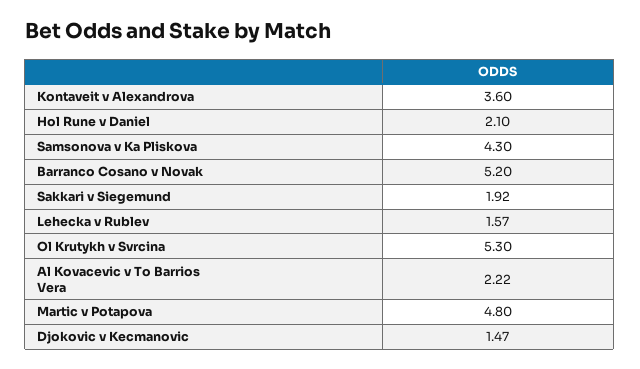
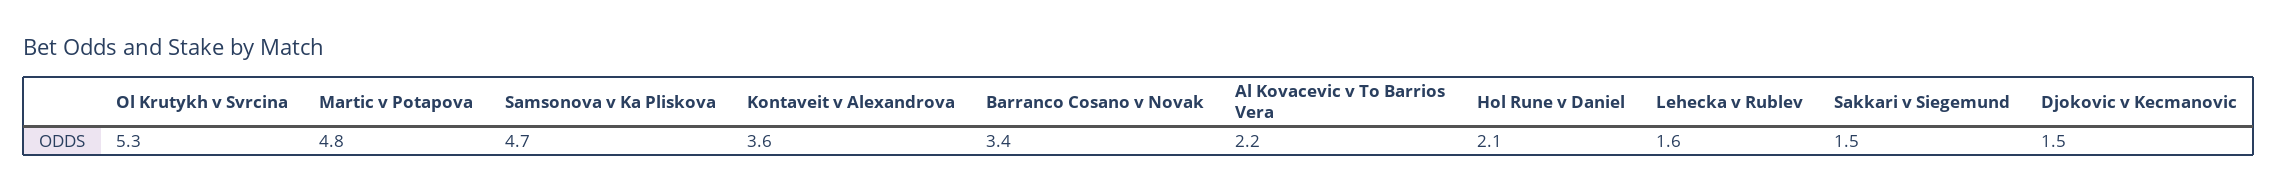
  {
    "Kontaveit v Alexandrova": 3.6,
    "Hol Rune v Daniel": 2.1,
-   "Samsonova v Ka Pliskova": 4.3,
+   "Samsonova v Ka Pliskova": 4.7,
-   "Barranco Cosano v Novak": 5.2,
+   "Barranco Cosano v Novak": 3.4,
-   "Sakkari v Siegemund": 1.92,
+   "Sakkari v Siegemund": 1.5,
    "Lehecka v Rublev": 1.57,
    "Ol Krutykh v Svrcina": 5.3,
    "Al Kovacevic v To Barrios Vera": 2.22,
    "Martic v Potapova": 4.8,
    "Djokovic v Kecmanovic": 1.47
  }

